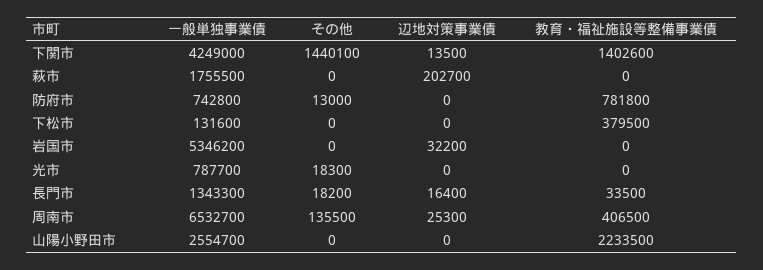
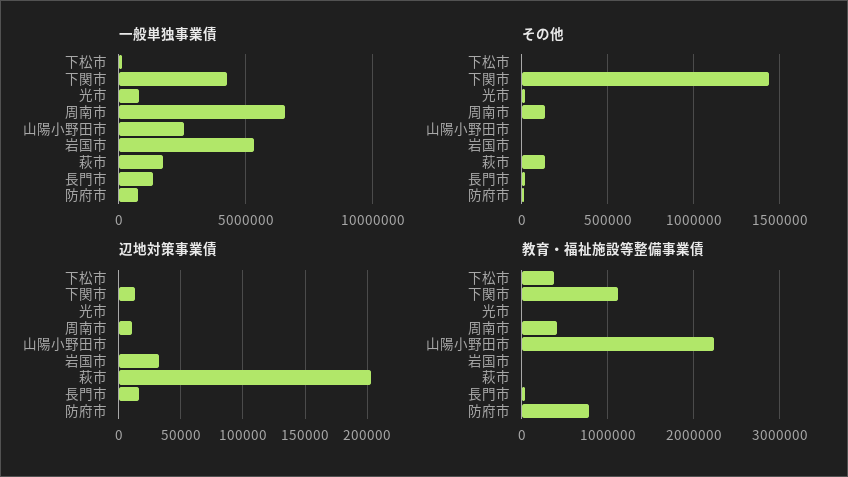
  {
    "一般単独事業債": {
      "下関市": 4249000,
      "萩市": 1755500,
      "防府市": 742800,
      "下松市": 131600,
      "岩国市": 5346200,
      "光市": 787700,
      "長門市": 1343300,
      "周南市": 6532700,
      "山陽小野田市": 2554700
    },
    "その他": {
      "下関市": 1440100,
-     "萩市": 0,
+     "萩市": 150000,
      "防府市": 13000,
      "下松市": 0,
      "岩国市": 0,
      "光市": 18300,
      "長門市": 18200,
      "周南市": 135500,
      "山陽小野田市": 0
    },
    "辺地対策事業債": {
      "下関市": 13500,
      "萩市": 202700,
      "防府市": 0,
      "下松市": 0,
      "岩国市": 32200,
      "光市": 0,
      "長門市": 16400,
-     "周南市": 25300,
+     "周南市": 10000,
      "山陽小野田市": 0
    },
    "教育・福祉施設等整備事業債": {
-     "下関市": 1402600,
+     "下関市": 1100000,
      "萩市": 0,
      "防府市": 781800,
      "下松市": 379500,
      "岩国市": 0,
      "光市": 0,
      "長門市": 33500,
      "周南市": 406500,
      "山陽小野田市": 2233500
    }
  }

